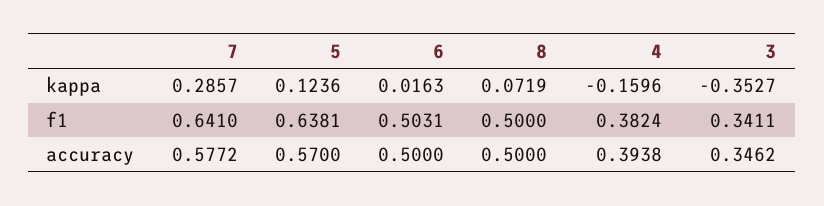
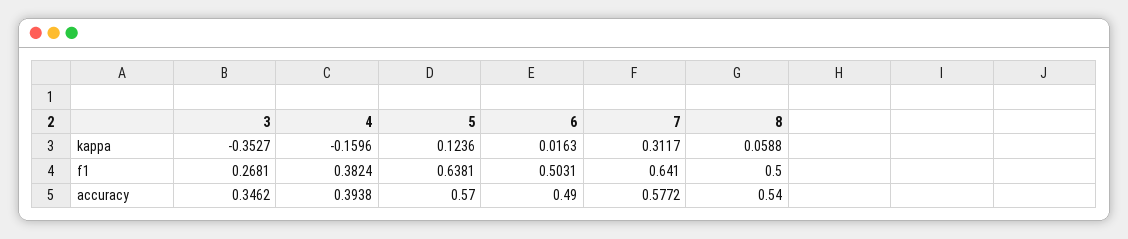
  {
    "7": {
-     "kappa": 0.2857,
+     "kappa": 0.3117,
      "f1": 0.641,
      "accuracy": 0.5772
    },
    "5": {
      "kappa": 0.1236,
      "f1": 0.6381,
      "accuracy": 0.57
    },
    "6": {
      "kappa": 0.0163,
      "f1": 0.5031,
-     "accuracy": 0.5
+     "accuracy": 0.49
    },
    "8": {
-     "kappa": 0.0719,
+     "kappa": 0.0588,
      "f1": 0.5,
-     "accuracy": 0.5
+     "accuracy": 0.54
    },
    "4": {
      "kappa": -0.1596,
      "f1": 0.3824,
      "accuracy": 0.3938
    },
    "3": {
      "kappa": -0.3527,
-     "f1": 0.3411,
+     "f1": 0.2681,
      "accuracy": 0.3462
    }
  }

